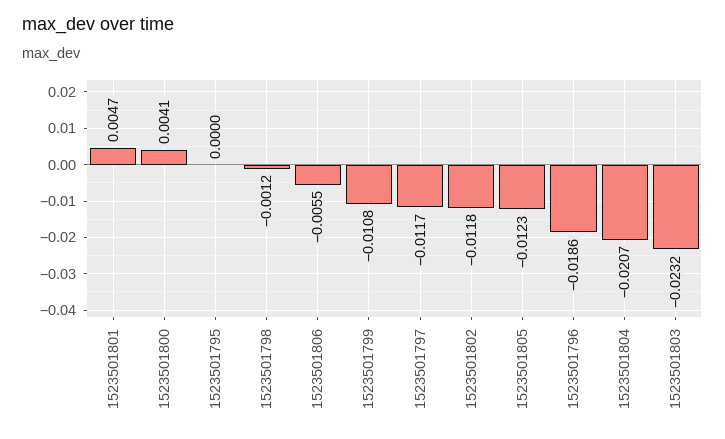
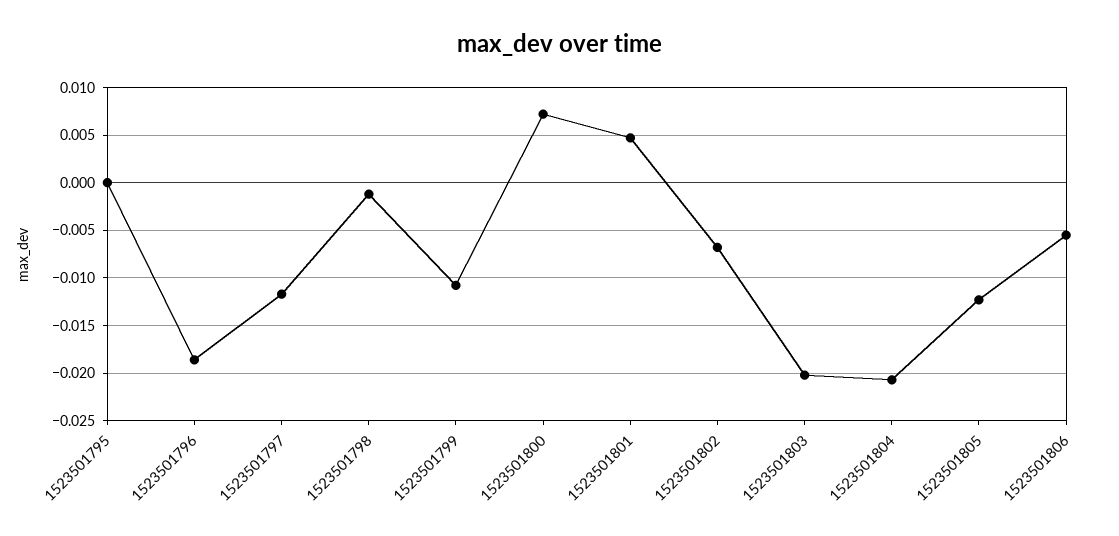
  {
    "1523501801": 0.0047,
-   "1523501800": 0.0041,
+   "1523501800": 0.007,
    "1523501795": 0,
    "1523501798": -0.0012,
    "1523501806": -0.0055,
    "1523501799": -0.0108,
    "1523501797": -0.0117,
-   "1523501802": -0.0118,
+   "1523501802": -0.007,
    "1523501805": -0.0123,
    "1523501796": -0.0186,
    "1523501804": -0.0207,
-   "1523501803": -0.0232
+   "1523501803": -0.02
  }

